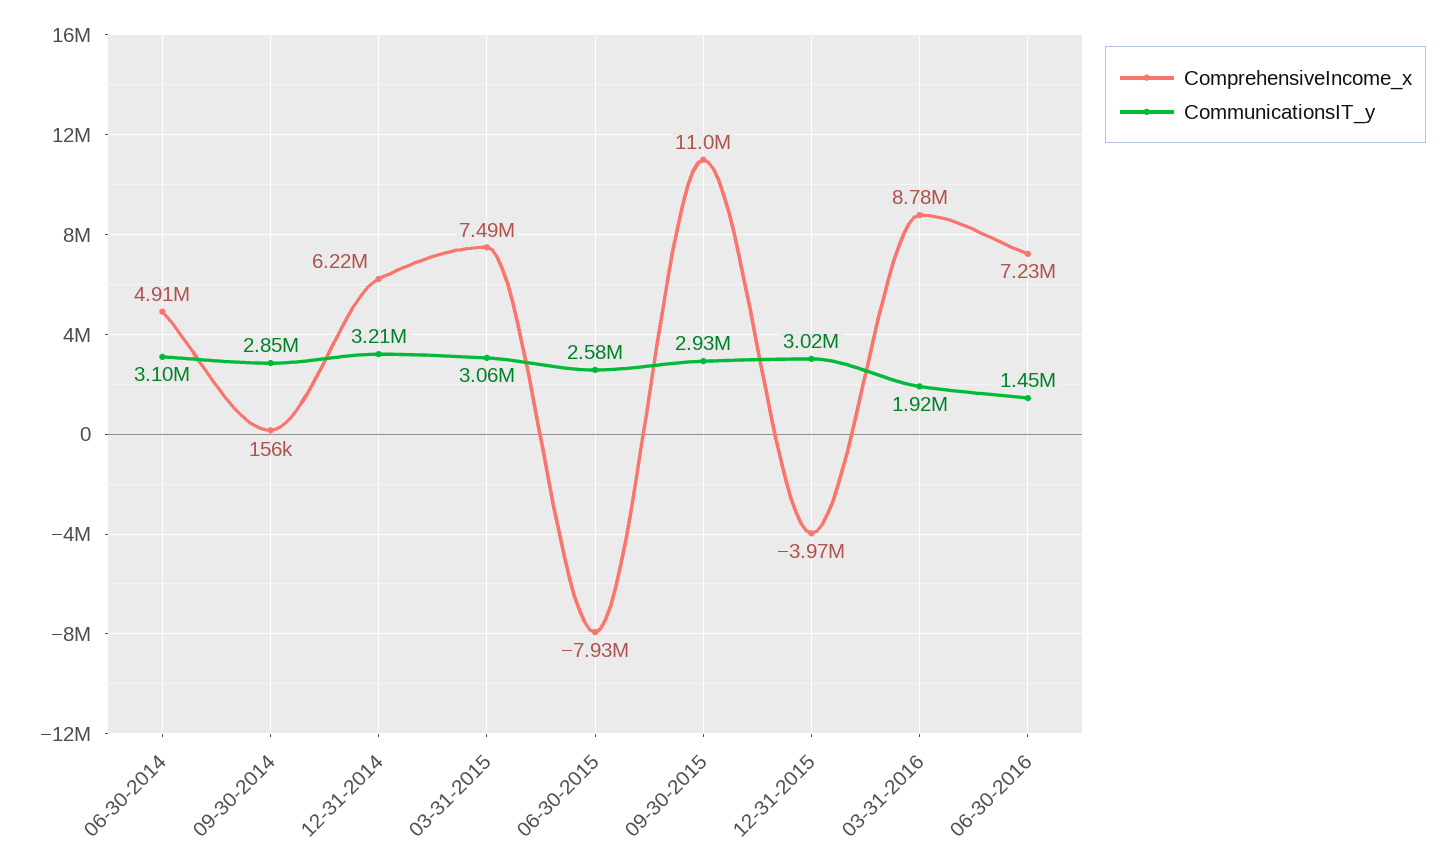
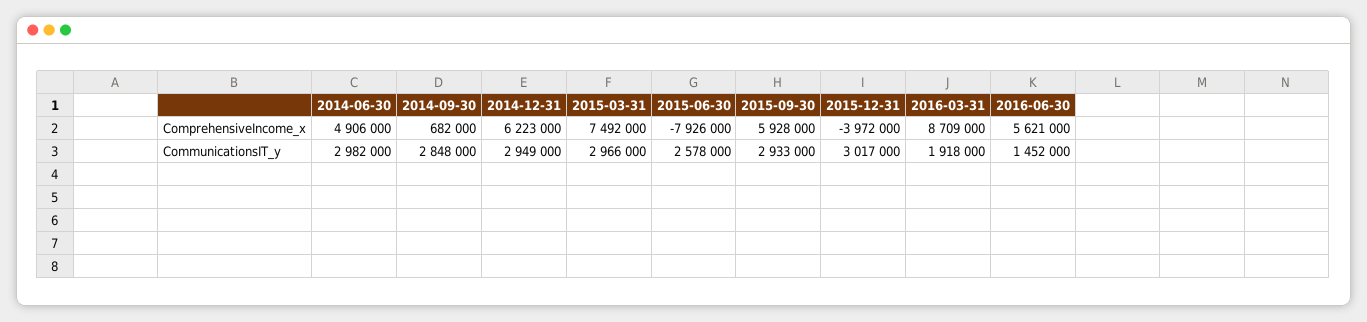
  {
    "ComprehensiveIncome_x": {
      "06-30-2014": 4906000,
-     "09-30-2014": 156000,
+     "09-30-2014": 682000,
      "12-31-2014": 6223000,
      "03-31-2015": 7492000,
      "06-30-2015": -7926000,
-     "09-30-2015": 11000000,
+     "09-30-2015": 5928000,
      "12-31-2015": -3972000,
-     "03-31-2016": 8780000,
+     "03-31-2016": 8709000,
-     "06-30-2016": 7230000
+     "06-30-2016": 5621000
    },
    "CommunicationsIT_y": {
-     "06-30-2014": 3100000,
+     "06-30-2014": 2982000,
      "09-30-2014": 2848000,
-     "12-31-2014": 3210000,
+     "12-31-2014": 2949000,
-     "03-31-2015": 3060000,
+     "03-31-2015": 2966000,
      "06-30-2015": 2578000,
      "09-30-2015": 2933000,
      "12-31-2015": 3017000,
      "03-31-2016": 1918000,
      "06-30-2016": 1452000
    }
  }

